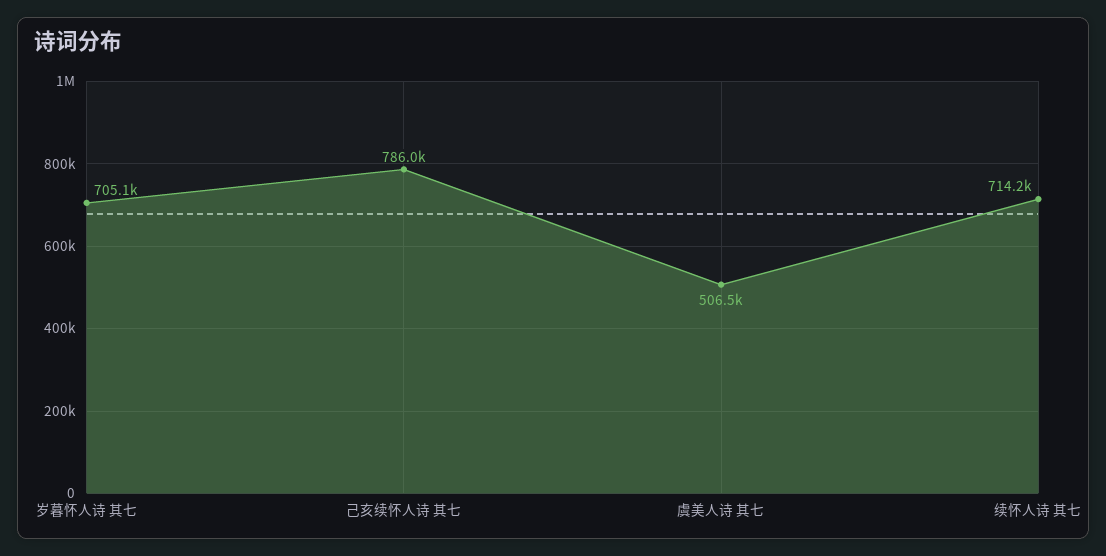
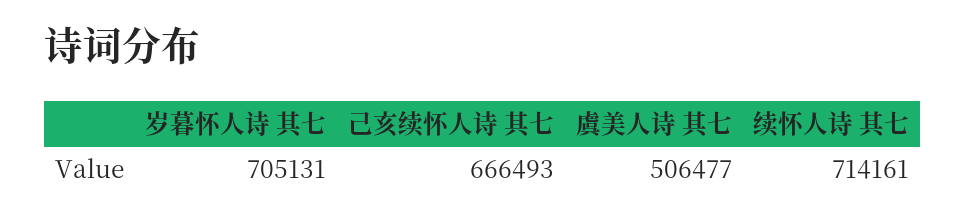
  {
    "岁暮怀人诗 其七": 705131,
-   "己亥续怀人诗 其七": 786000,
+   "己亥续怀人诗 其七": 666493,
    "虞美人诗 其七": 506477,
    "续怀人诗 其七": 714161
  }

